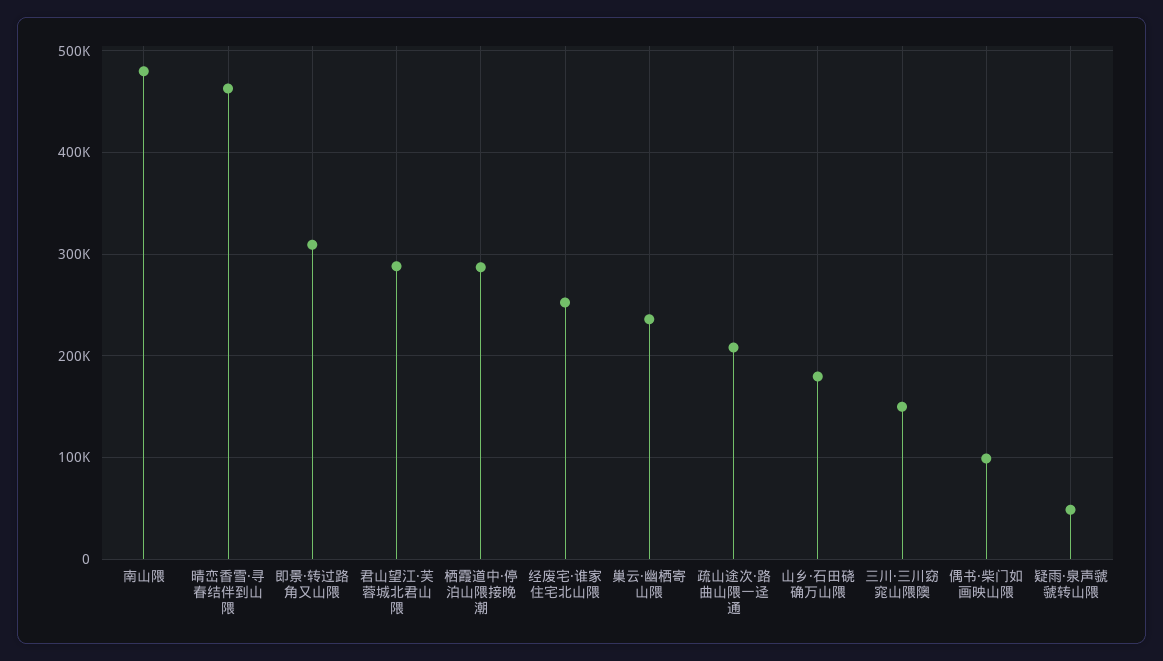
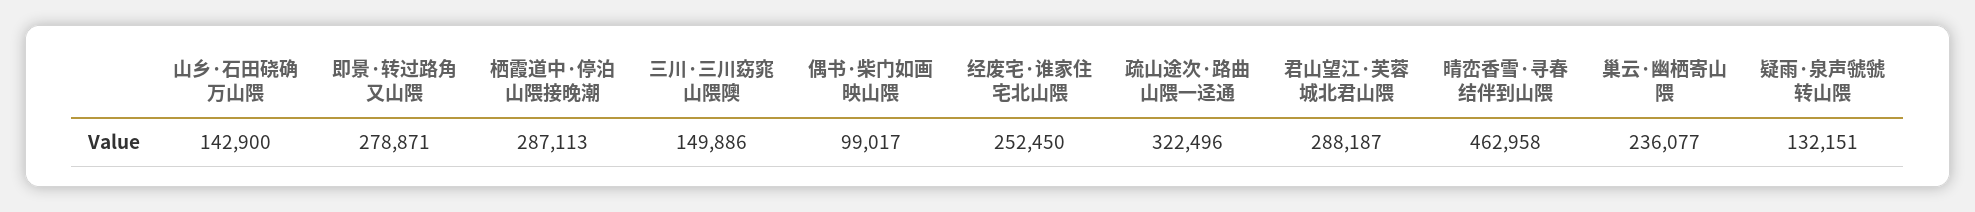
  {
-   "南山隈": 480000,
    "晴峦香雪·寻春结伴到山隈": 462958,
-   "即景·转过路角又山隈": 310000,
+   "即景·转过路角又山隈": 278871,
    "君山望江·芙蓉城北君山隈": 288187,
    "栖霞道中·停泊山隈接晚潮": 287113,
    "经废宅·谁家住宅北山隈": 252450,
    "巢云·幽栖寄山隈": 236077,
-   "疏山途次·路曲山隈一迳通": 210000,
+   "疏山途次·路曲山隈一迳通": 322496,
-   "山乡·石田硗确万山隈": 180000,
+   "山乡·石田硗确万山隈": 142900,
    "三川·三川窈窕山隈隩": 149886,
    "偶书·柴门如画映山隈": 99017,
-   "疑雨·泉声虢虢转山隈": 50000
+   "疑雨·泉声虢虢转山隈": 132151
  }

